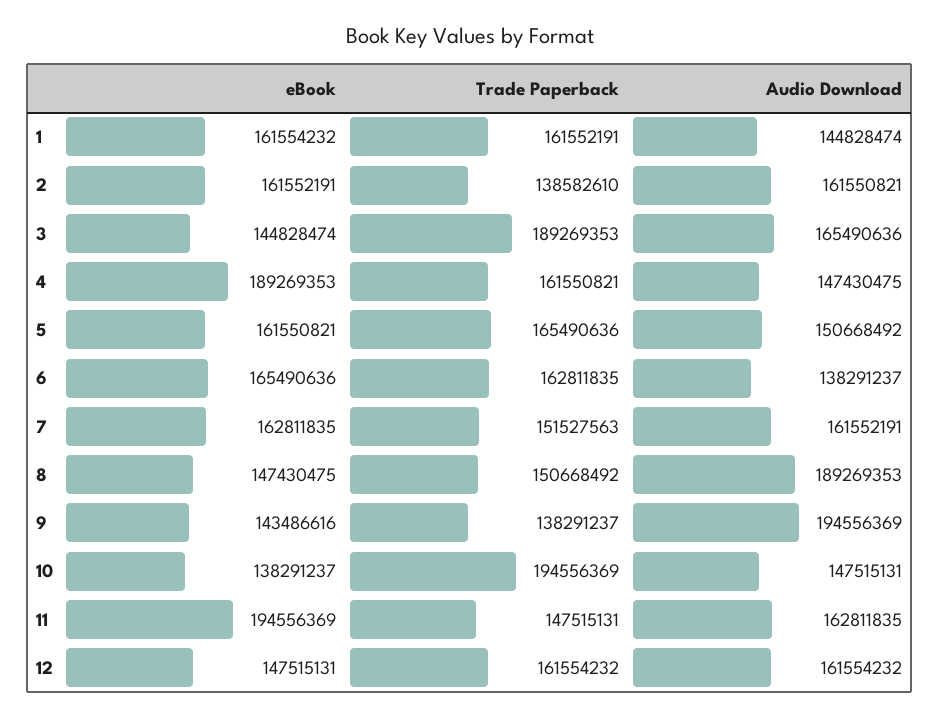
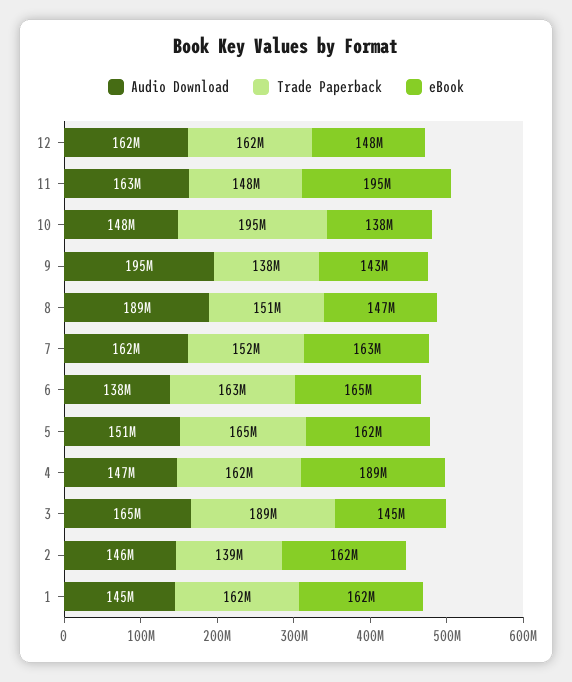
  {
    "eBook": {
      "1": 161554232,
      "2": 161552191,
      "3": 144828474,
      "4": 189269353,
      "5": 161550821,
      "6": 165490636,
      "7": 162811835,
      "8": 147430475,
      "9": 143486616,
      "10": 138291237,
      "11": 194556369,
      "12": 147515131
    },
    "Trade Paperback": {
      "1": 161552191,
      "2": 138582610,
      "3": 189269353,
      "4": 161550821,
      "5": 165490636,
      "6": 162811835,
      "7": 151527563,
      "8": 150668492,
      "9": 138291237,
      "10": 194556369,
      "11": 147515131,
      "12": 161554232
    },
    "Audio Download": {
      "1": 144828474,
-     "2": 161550821,
+     "2": 146000000,
      "3": 165490636,
      "4": 147430475,
      "5": 150668492,
      "6": 138291237,
      "7": 161552191,
      "8": 189269353,
      "9": 194556369,
      "10": 147515131,
      "11": 162811835,
      "12": 161554232
    }
  }

